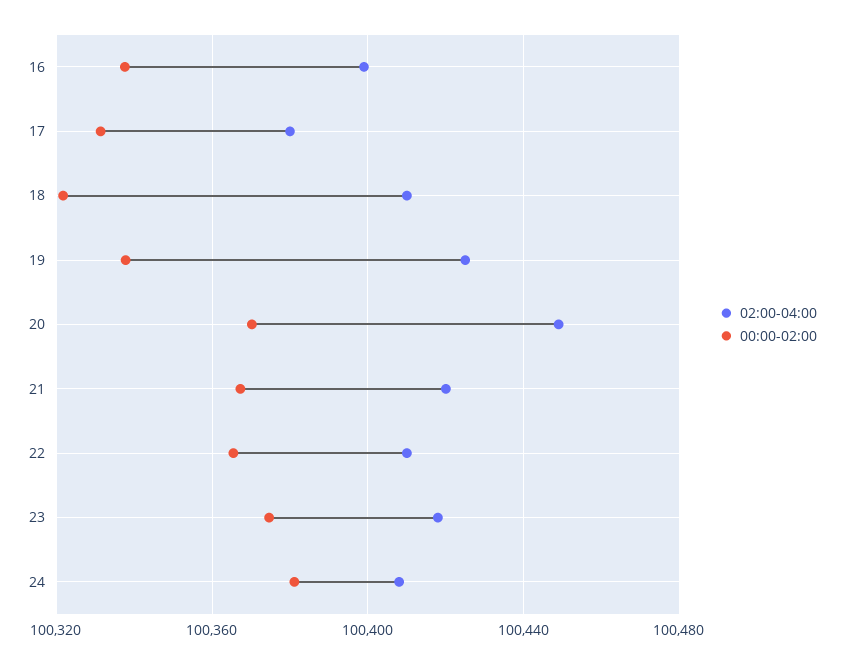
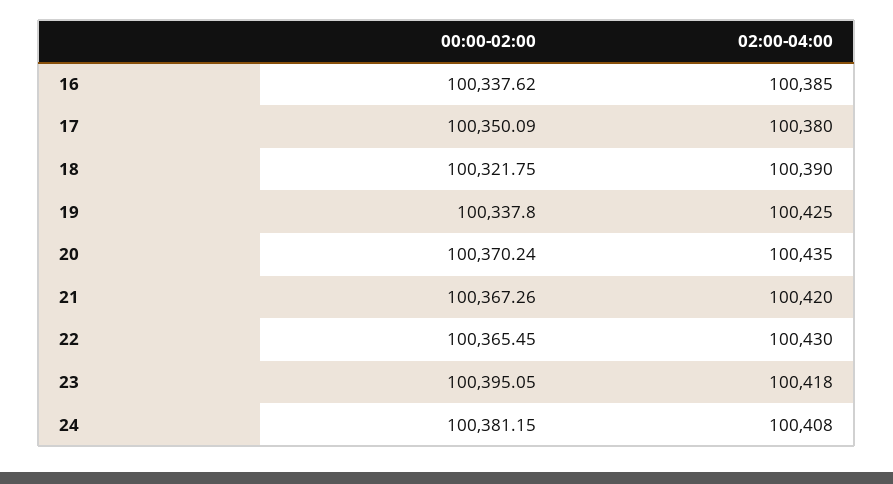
  {
    "02:00-04:00": {
-     "16": 100400,
+     "16": 100385,
      "17": 100380,
-     "18": 100410,
+     "18": 100390,
      "19": 100425,
-     "20": 100450,
+     "20": 100435,
      "21": 100420,
-     "22": 100410,
+     "22": 100430,
      "23": 100418,
      "24": 100408
    },
    "00:00-02:00": {
      "16": 100337.62,
-     "17": 100330,
+     "17": 100350.09,
      "18": 100321.75,
      "19": 100337.8,
      "20": 100370.24,
      "21": 100367.26,
      "22": 100365.45,
-     "23": 100375,
+     "23": 100395.05,
      "24": 100381.15
    }
  }

